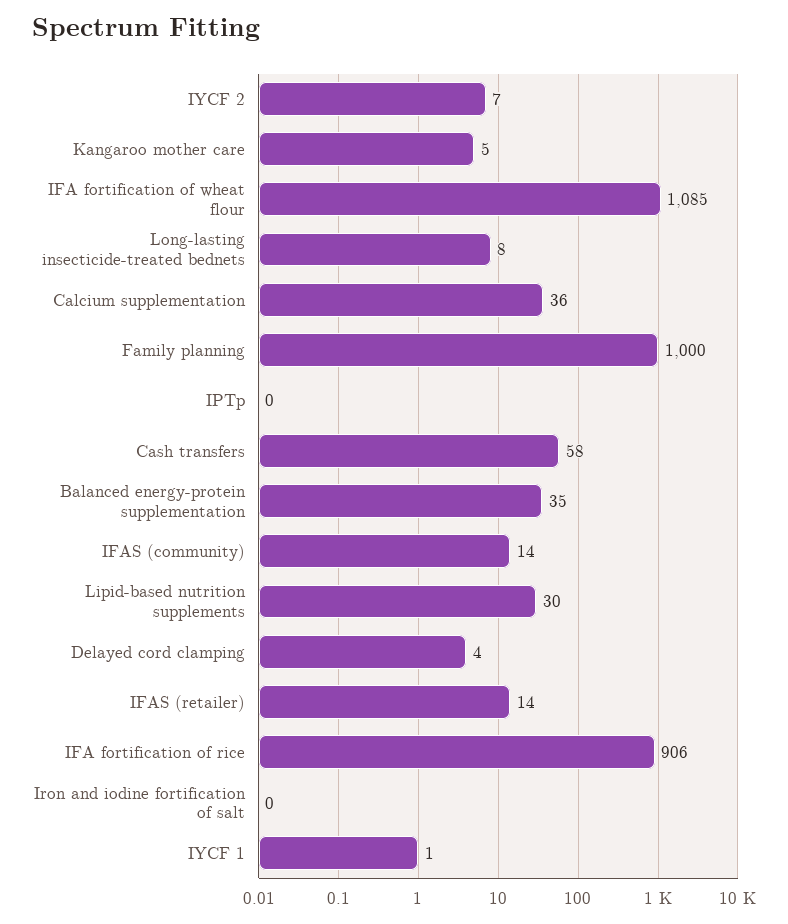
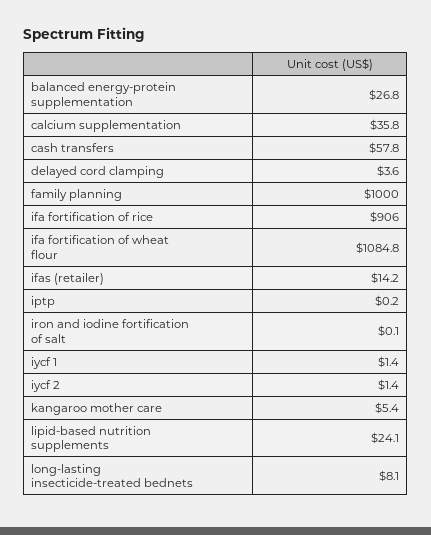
  {
-   "IYCF 2": 7,
+   "IYCF 2": 1.4,
    "Kangaroo mother care": 5.4,
    "IFA fortification of wheat flour": 1084.8,
    "Long-lasting insecticide-treated bednets": 8.1,
    "Calcium supplementation": 35.8,
    "Family planning": 1000,
    "IPTp": 0.2,
    "Cash transfers": 57.8,
-   "Balanced energy-protein supplementation": 35,
+   "Balanced energy-protein supplementation": 26.8,
-   "IFAS (community)": 14,
-   "Lipid-based nutrition supplements": 30,
+   "Lipid-based nutrition supplements": 24.1,
    "Delayed cord clamping": 3.6,
    "IFAS (retailer)": 14.2,
    "IFA fortification of rice": 906,
    "Iron and iodine fortification of salt": 0.1,
    "IYCF 1": 1.4
  }

